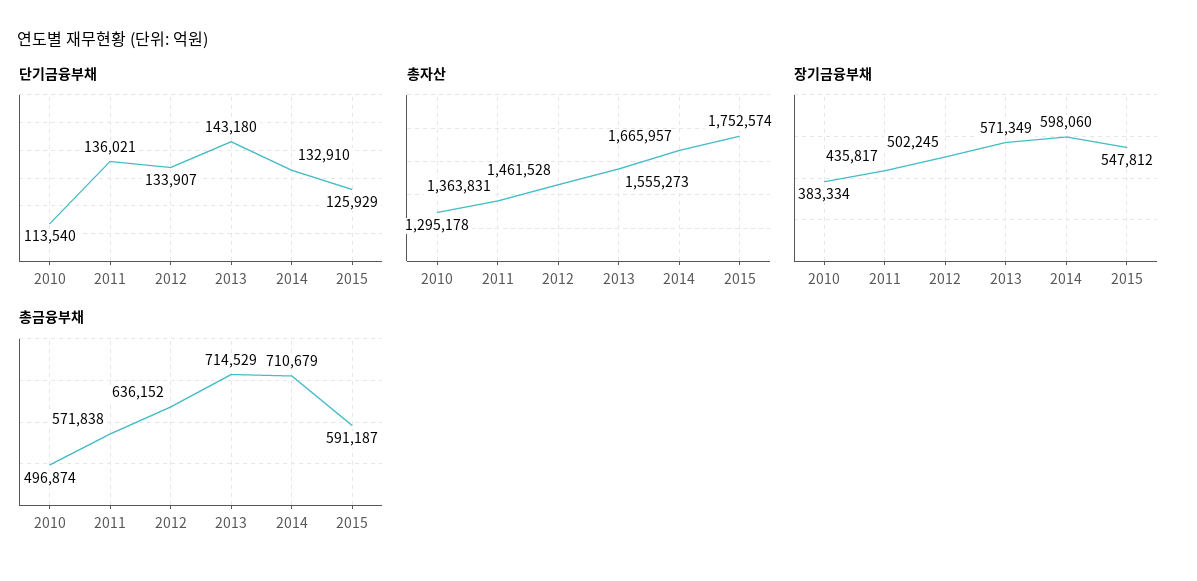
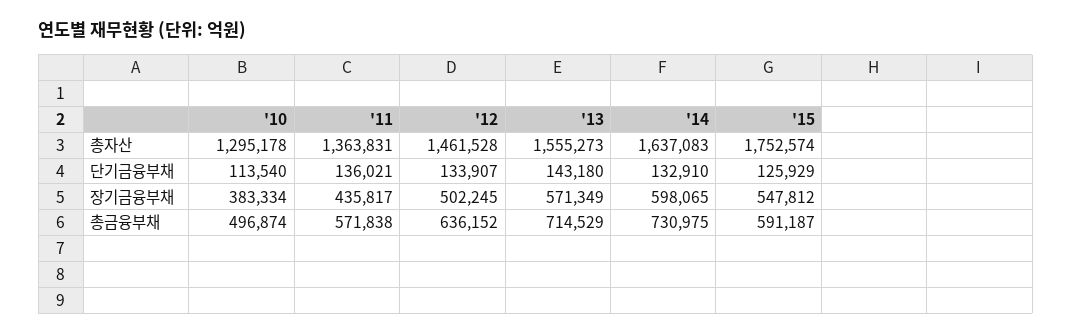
  {
    "단기금융부채": {
      "2010": 113540,
      "2011": 136021,
      "2012": 133907,
      "2013": 143180,
      "2014": 132910,
      "2015": 125929
    },
    "총자산": {
      "2010": 1295178,
      "2011": 1363831,
      "2012": 1461528,
      "2013": 1555273,
-     "2014": 1665957,
+     "2014": 1637083,
      "2015": 1752574
    },
    "장기금융부채": {
      "2010": 383334,
      "2011": 435817,
      "2012": 502245,
      "2013": 571349,
-     "2014": 598060,
+     "2014": 598065,
      "2015": 547812
    },
    "총금융부채": {
      "2010": 496874,
      "2011": 571838,
      "2012": 636152,
      "2013": 714529,
-     "2014": 710679,
+     "2014": 730975,
      "2015": 591187
    }
  }

